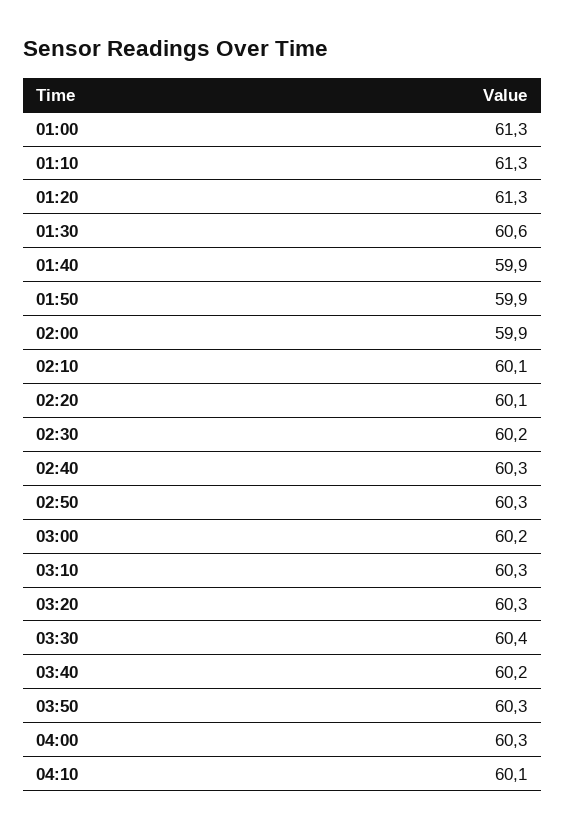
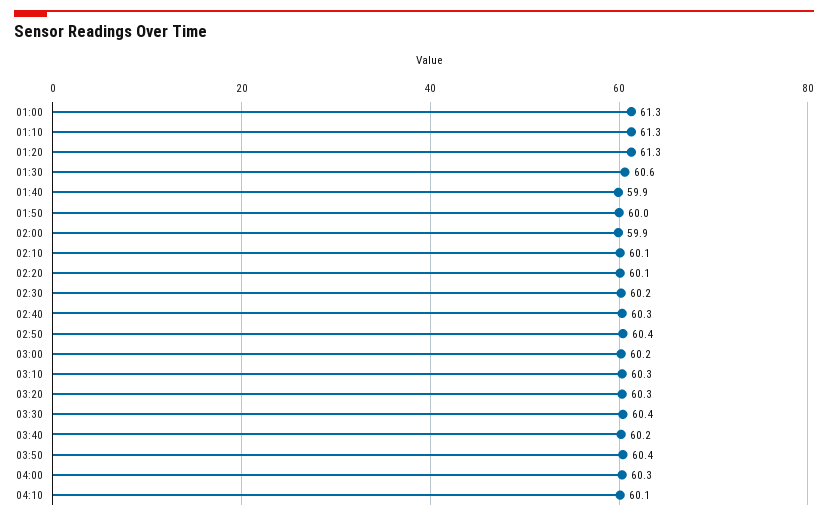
  {
    "01:00": 61.3,
    "01:10": 61.3,
    "01:20": 61.3,
    "01:30": 60.6,
    "01:40": 59.9,
-   "01:50": 59.9,
+   "01:50": 60,
    "02:00": 59.9,
    "02:10": 60.1,
    "02:20": 60.1,
    "02:30": 60.2,
    "02:40": 60.3,
-   "02:50": 60.3,
+   "02:50": 60.4,
    "03:00": 60.2,
    "03:10": 60.3,
    "03:20": 60.3,
    "03:30": 60.4,
    "03:40": 60.2,
-   "03:50": 60.3,
+   "03:50": 60.4,
    "04:00": 60.3,
    "04:10": 60.1
  }

